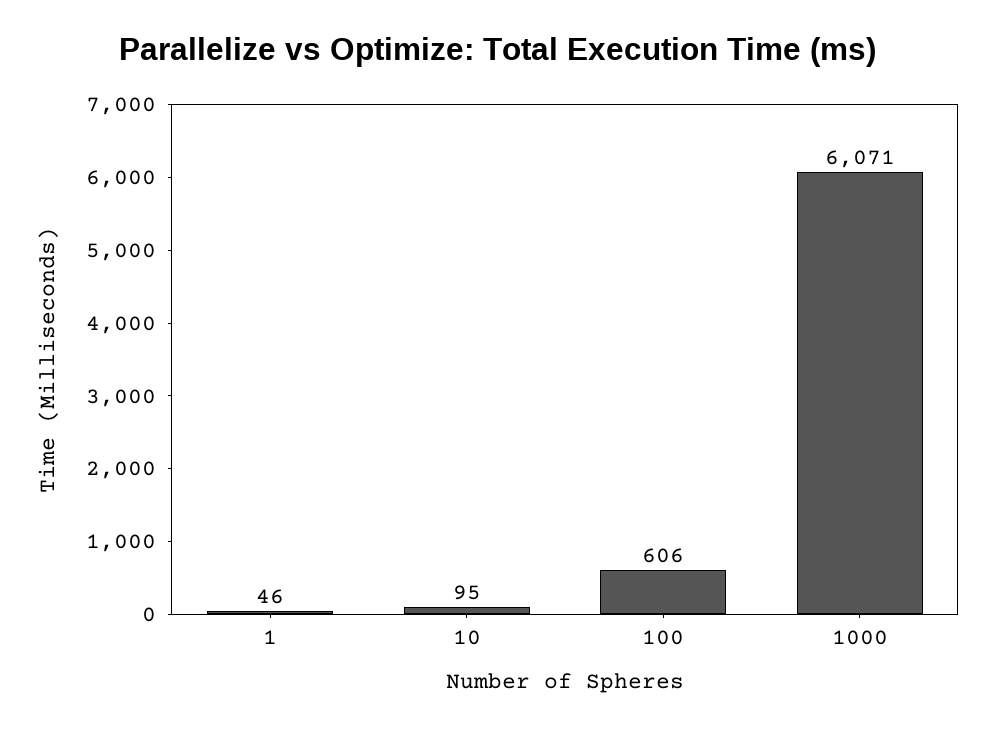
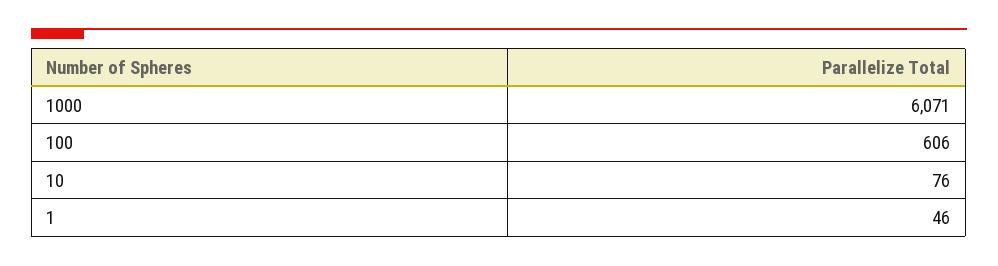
  {
    "1": 46,
-   "10": 95,
+   "10": 76,
    "100": 606,
    "1000": 6071
  }

